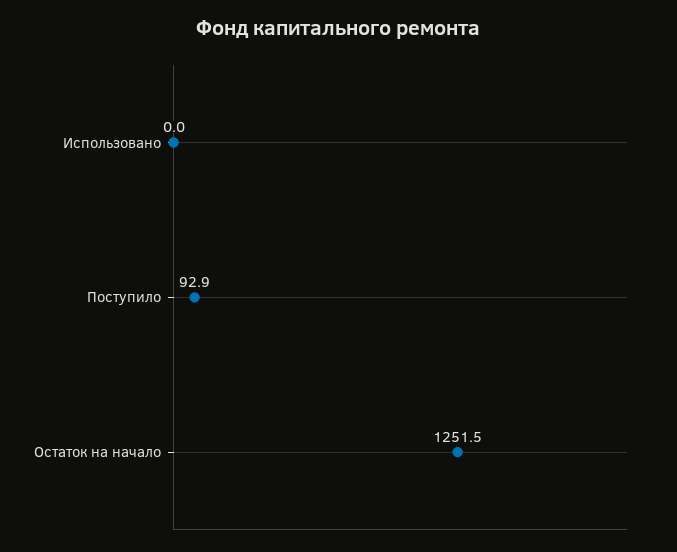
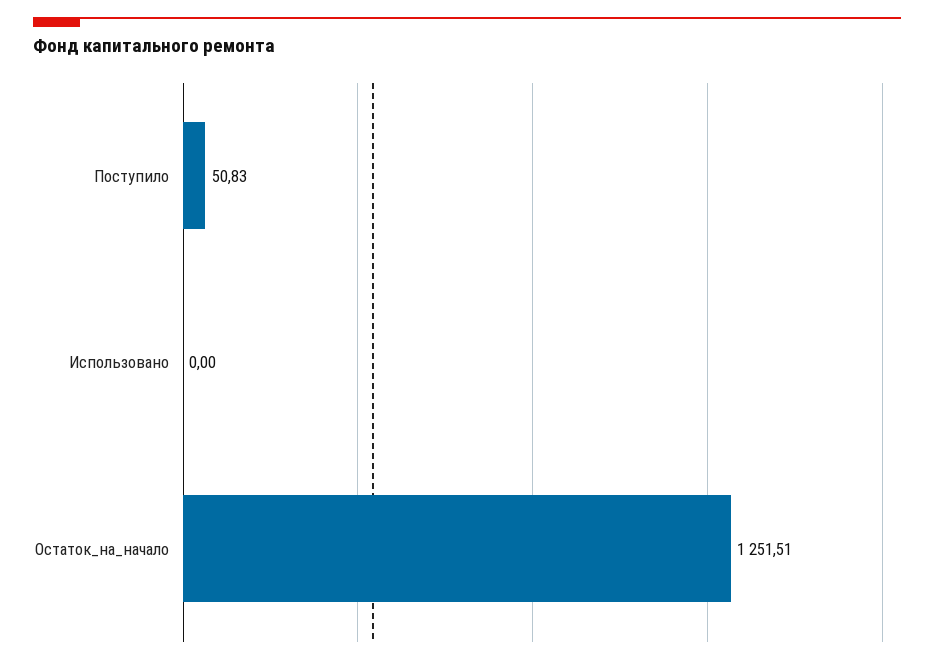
  {
    "Использовано": 0,
-   "Поступило": 92.9,
+   "Поступило": 50.83,
    "Остаток на начало": 1251.51
  }

